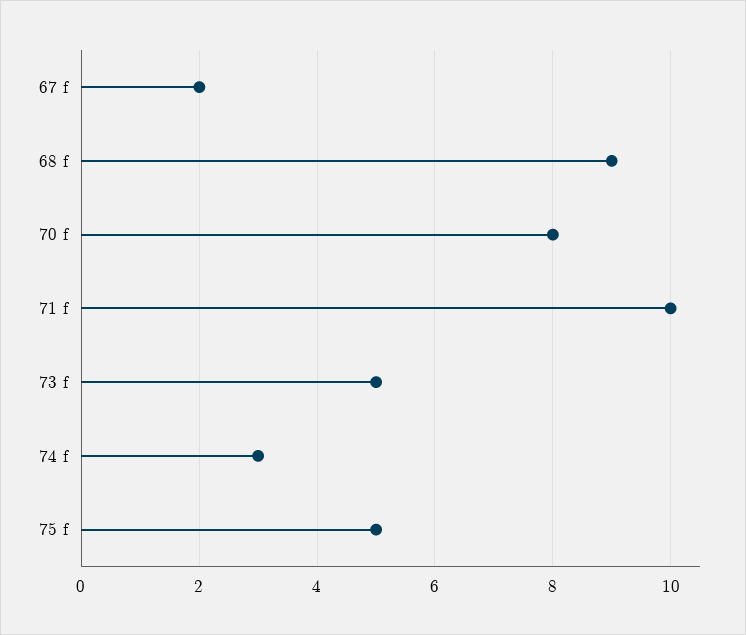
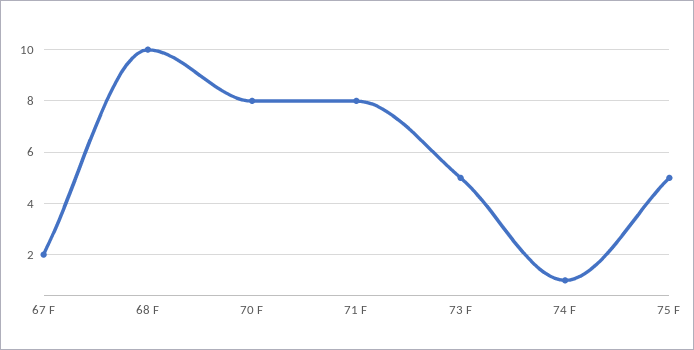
  {
    "67 f": 2,
-   "68 f": 9,
+   "68 f": 10,
    "70 f": 8,
-   "71 f": 10,
+   "71 f": 8,
    "73 f": 5,
-   "74 f": 3,
+   "74 f": 1,
    "75 f": 5
  }

